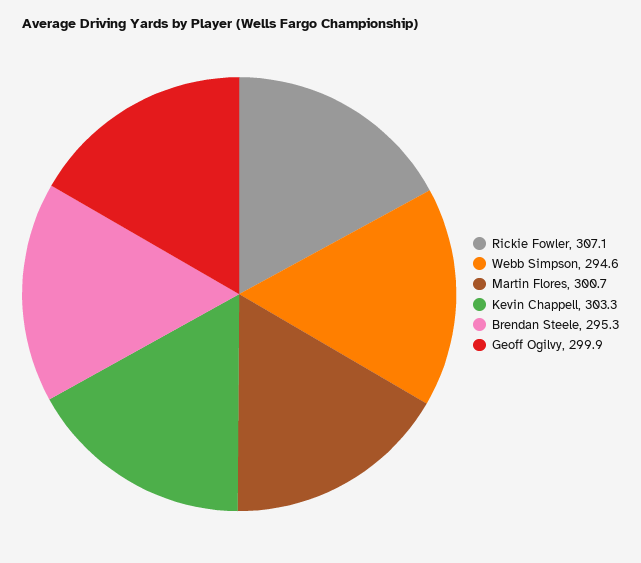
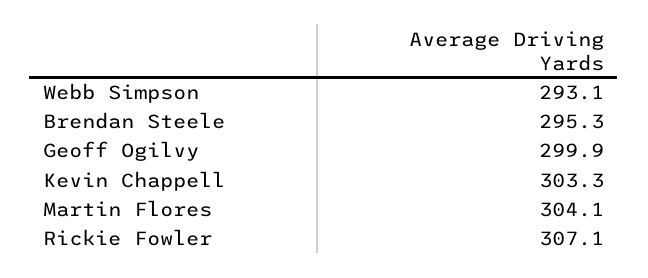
  {
    "Rickie Fowler": 307.1,
-   "Webb Simpson": 294.6,
+   "Webb Simpson": 293.1,
-   "Martin Flores": 300.7,
+   "Martin Flores": 304.1,
    "Kevin Chappell": 303.3,
    "Brendan Steele": 295.3,
    "Geoff Ogilvy": 299.9
  }

